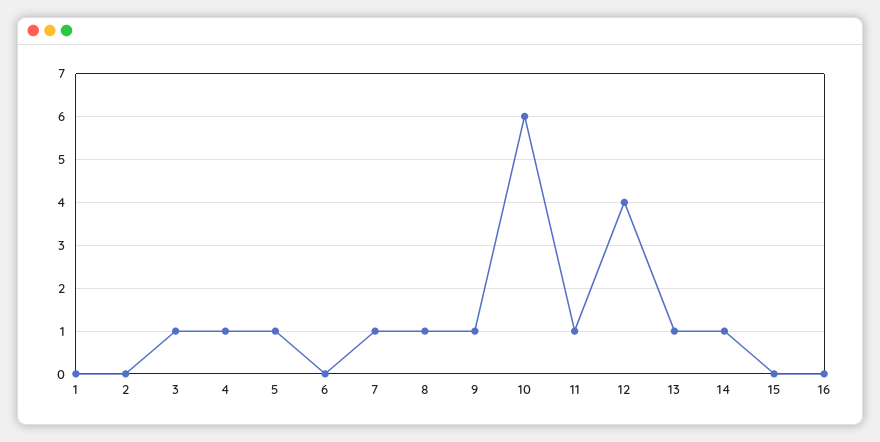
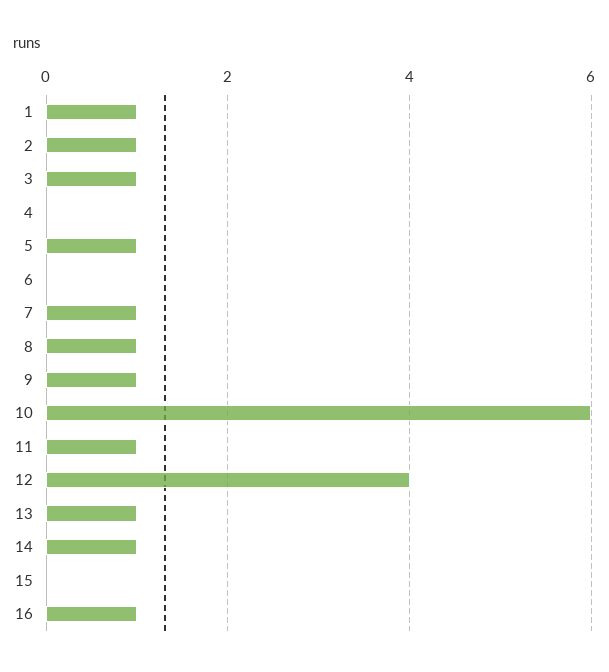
  {
-   "1": 0,
+   "1": 1,
-   "2": 0,
+   "2": 1,
    "3": 1,
-   "4": 1,
+   "4": 0,
    "5": 1,
    "6": 0,
    "7": 1,
    "8": 1,
    "9": 1,
    "10": 6,
    "11": 1,
    "12": 4,
    "13": 1,
    "14": 1,
    "15": 0,
-   "16": 0
+   "16": 1
  }

